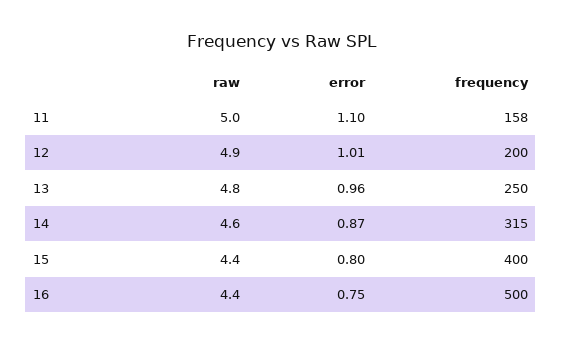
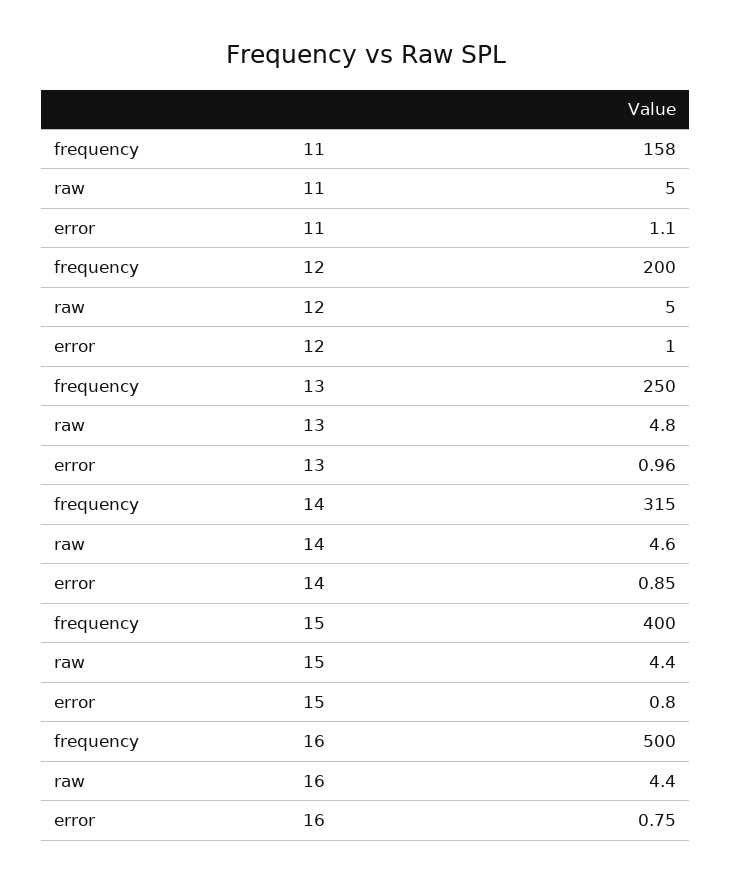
  {
    "raw": {
      "11": 5,
-     "12": 4.9,
+     "12": 5,
      "13": 4.8,
      "14": 4.6,
      "15": 4.4,
      "16": 4.4
    },
    "error": {
      "11": 1.1,
-     "12": 1.01,
+     "12": 1,
      "13": 0.96,
-     "14": 0.87,
+     "14": 0.85,
      "15": 0.8,
      "16": 0.75
    },
    "frequency": {
      "11": 158,
      "12": 200,
      "13": 250,
      "14": 315,
      "15": 400,
      "16": 500
    }
  }

